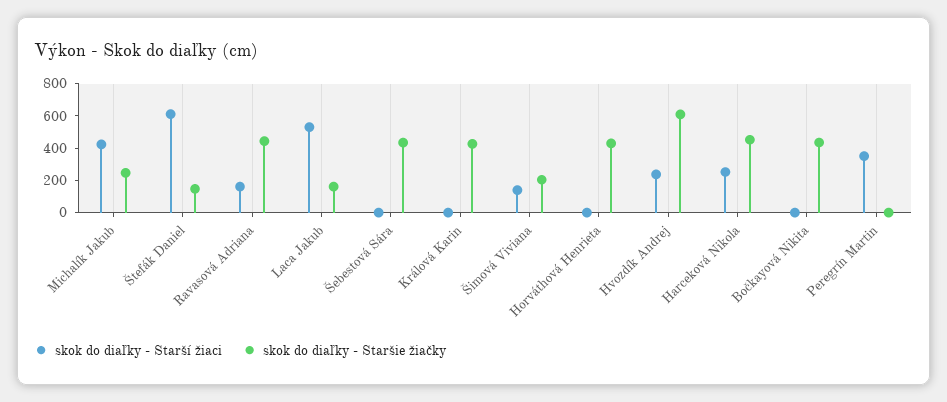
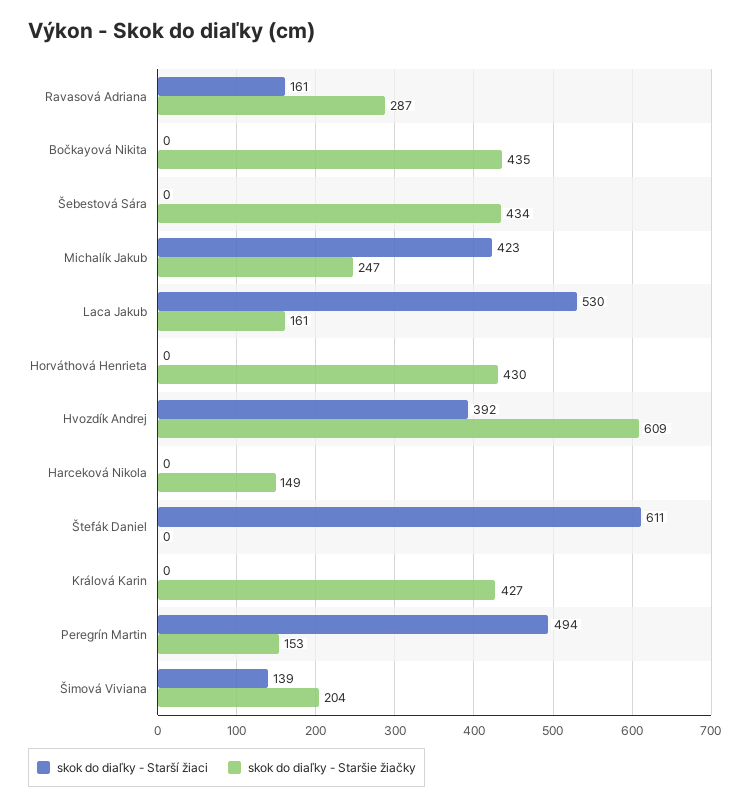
  {
    "skok do diaľky - Starší žiaci": {
      "Michalík Jakub": 423,
      "Štefák Daniel": 611,
      "Ravasová Adriana": 161,
      "Laca Jakub": 530,
      "Šebestová Sára": 0,
      "Králová Karin": 0,
      "Šimová Viviana": 139,
      "Horváthová Henrieta": 0,
-     "Hvozdík Andrej": 250,
+     "Hvozdík Andrej": 392,
-     "Harceková Nikola": 250,
+     "Harceková Nikola": 0,
      "Bočkayová Nikita": 0,
-     "Peregrín Martin": 350
+     "Peregrín Martin": 494
    },
    "skok do diaľky - Staršie žiačky": {
      "Michalík Jakub": 247,
-     "Štefák Daniel": 150,
+     "Štefák Daniel": 0,
-     "Ravasová Adriana": 450,
+     "Ravasová Adriana": 287,
      "Laca Jakub": 161,
      "Šebestová Sára": 434,
      "Králová Karin": 427,
      "Šimová Viviana": 204,
      "Horváthová Henrieta": 430,
      "Hvozdík Andrej": 609,
-     "Harceková Nikola": 450,
+     "Harceková Nikola": 149,
      "Bočkayová Nikita": 435,
-     "Peregrín Martin": 0
+     "Peregrín Martin": 153
    }
  }

